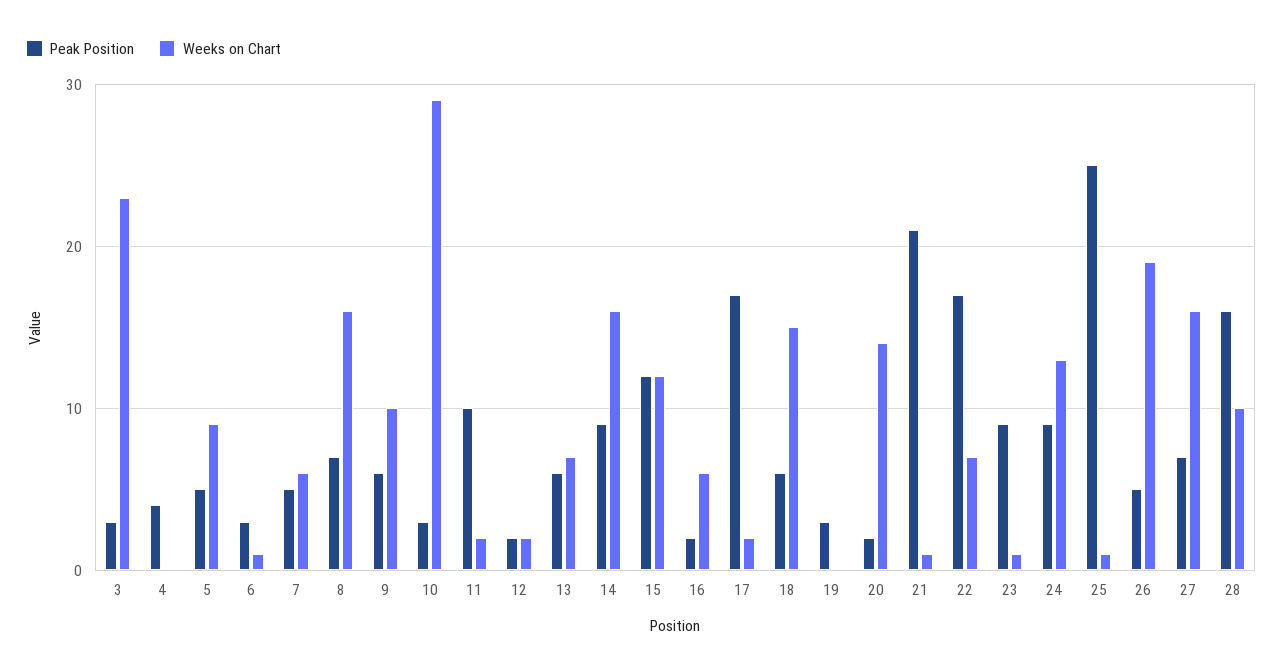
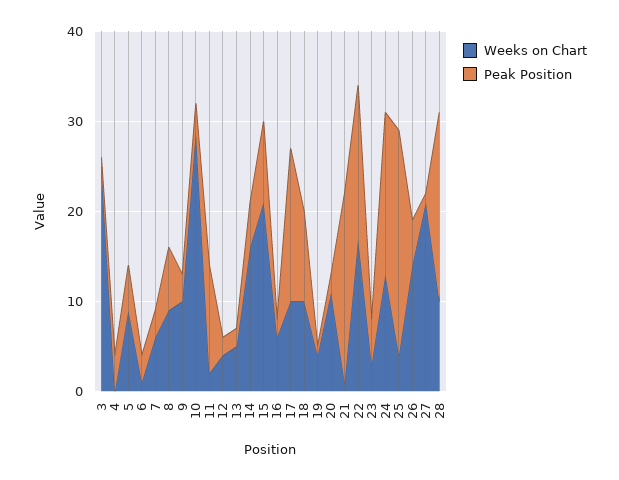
  {
    "Peak Position": {
-     "3": 3,
+     "3": 1,
      "4": 4,
      "5": 5,
      "6": 3,
-     "7": 5,
+     "7": 3,
      "8": 7,
-     "9": 6,
+     "9": 3,
      "10": 3,
-     "11": 10,
+     "11": 12,
      "12": 2,
-     "13": 6,
+     "13": 2,
-     "14": 9,
+     "14": 5,
-     "15": 12,
+     "15": 9,
      "16": 2,
      "17": 17,
-     "18": 6,
+     "18": 10,
-     "19": 3,
+     "19": 1,
      "20": 2,
      "21": 21,
      "22": 17,
-     "23": 9,
+     "23": 5,
-     "24": 9,
+     "24": 18,
      "25": 25,
      "26": 5,
-     "27": 7,
+     "27": 1,
-     "28": 16
+     "28": 21
    },
    "Weeks on Chart": {
-     "3": 23,
+     "3": 25,
      "4": 0,
      "5": 9,
      "6": 1,
      "7": 6,
-     "8": 16,
+     "8": 9,
      "9": 10,
      "10": 29,
      "11": 2,
-     "12": 2,
+     "12": 4,
-     "13": 7,
+     "13": 5,
      "14": 16,
-     "15": 12,
+     "15": 21,
      "16": 6,
-     "17": 2,
+     "17": 10,
-     "18": 15,
+     "18": 10,
-     "19": 0,
+     "19": 4,
-     "20": 14,
+     "20": 11,
      "21": 1,
-     "22": 7,
+     "22": 17,
-     "23": 1,
+     "23": 3,
      "24": 13,
-     "25": 1,
+     "25": 4,
-     "26": 19,
+     "26": 14,
-     "27": 16,
+     "27": 21,
      "28": 10
    }
  }

